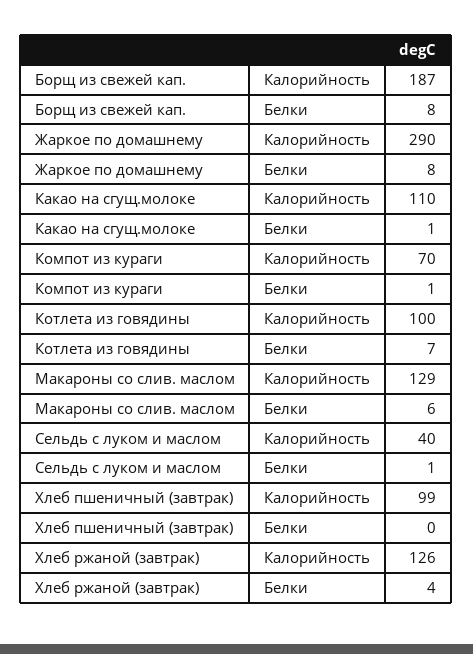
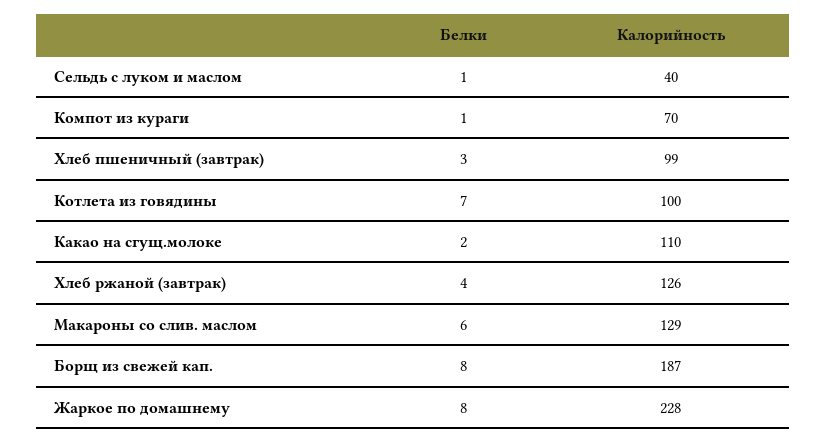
  {
    "Борщ из свежей кап.": {
      "Калорийность": 187,
      "Белки": 8
    },
    "Жаркое по домашнему": {
-     "Калорийность": 290,
+     "Калорийность": 228,
      "Белки": 8
    },
    "Какао на сгущ.молоке": {
      "Калорийность": 110,
-     "Белки": 1
+     "Белки": 2
    },
    "Компот из кураги": {
      "Калорийность": 70,
      "Белки": 1
    },
    "Котлета из говядины": {
      "Калорийность": 100,
      "Белки": 7
    },
    "Макароны со слив. маслом": {
      "Калорийность": 129,
      "Белки": 6
    },
    "Сельдь с луком и маслом": {
      "Калорийность": 40,
      "Белки": 1
    },
    "Хлеб пшеничный (завтрак)": {
      "Калорийность": 99,
-     "Белки": 0
+     "Белки": 3
    },
    "Хлеб ржаной (завтрак)": {
      "Калорийность": 126,
      "Белки": 4
    }
  }

